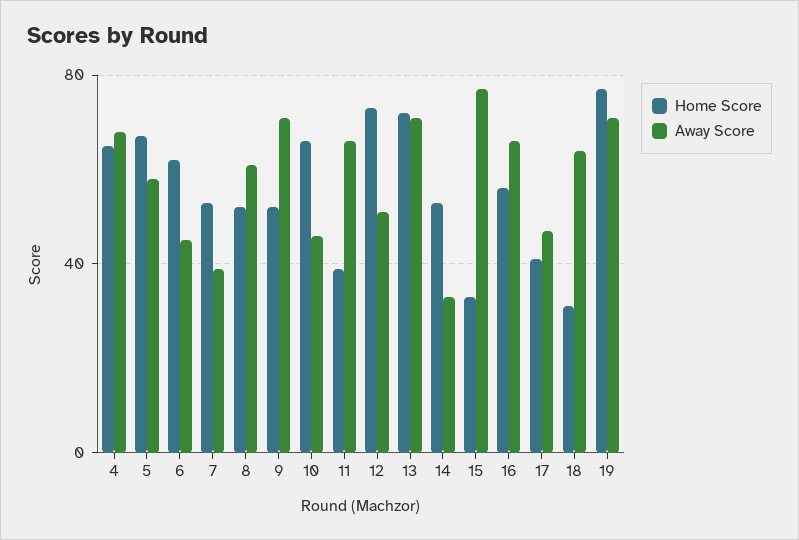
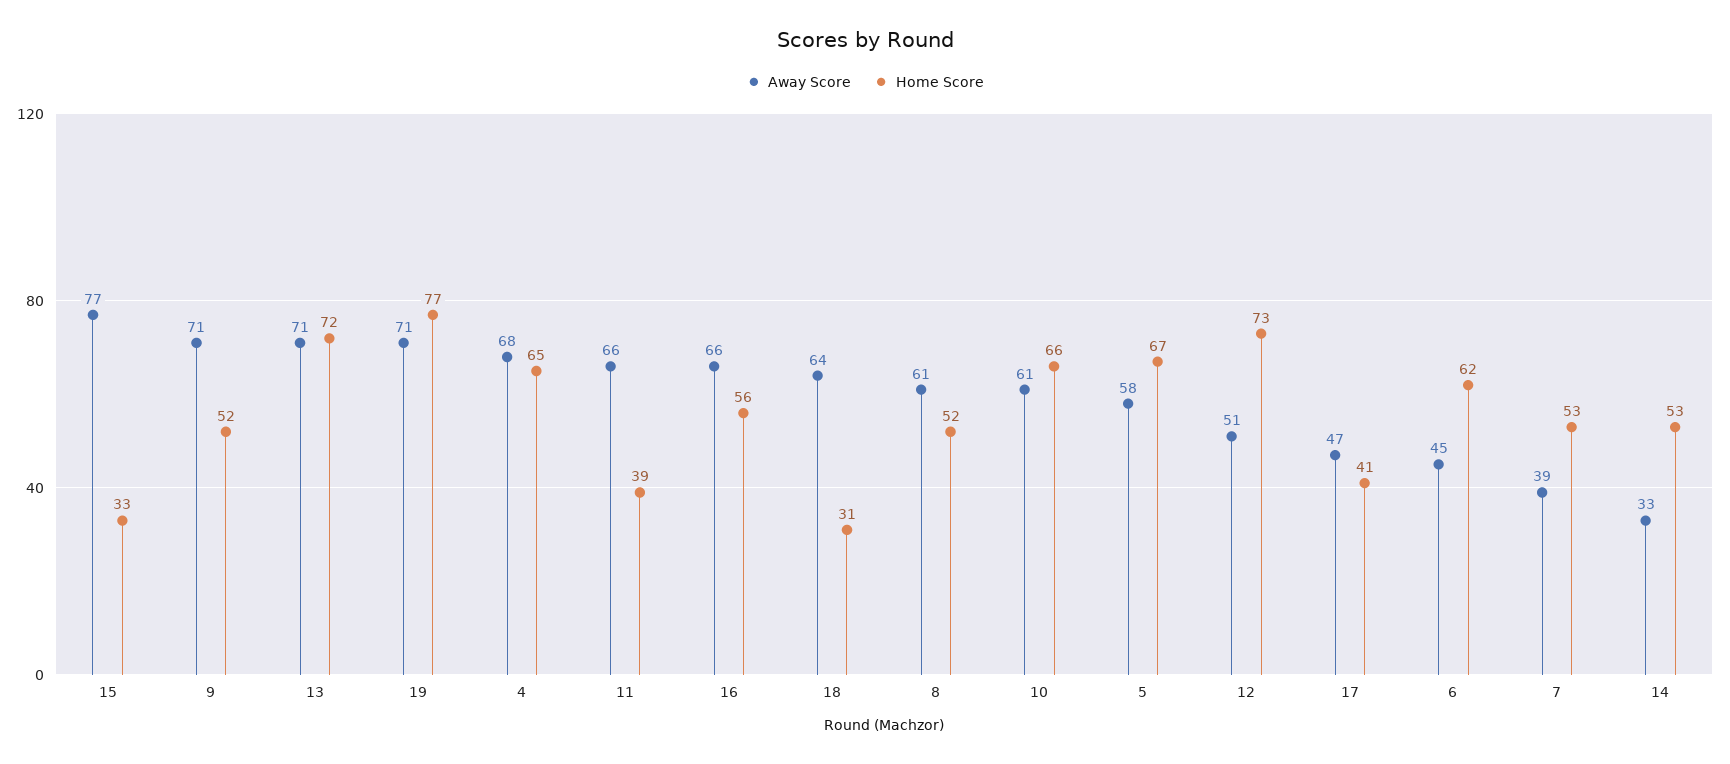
  {
    "Home Score": {
      "4": 65,
      "5": 67,
      "6": 62,
      "7": 53,
      "8": 52,
      "9": 52,
      "10": 66,
      "11": 39,
      "12": 73,
      "13": 72,
      "14": 53,
      "15": 33,
      "16": 56,
      "17": 41,
      "18": 31,
      "19": 77
    },
    "Away Score": {
      "4": 68,
      "5": 58,
      "6": 45,
      "7": 39,
      "8": 61,
      "9": 71,
-     "10": 45,
+     "10": 61,
      "11": 66,
      "12": 51,
      "13": 71,
      "14": 33,
      "15": 77,
      "16": 66,
      "17": 47,
      "18": 64,
      "19": 71
    }
  }

